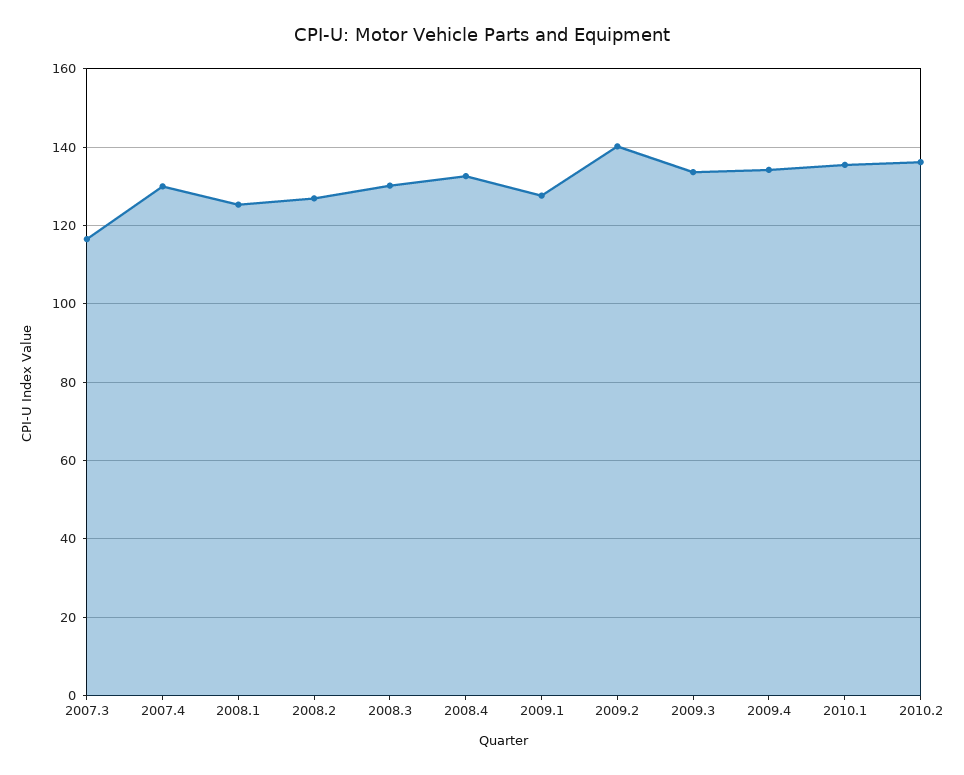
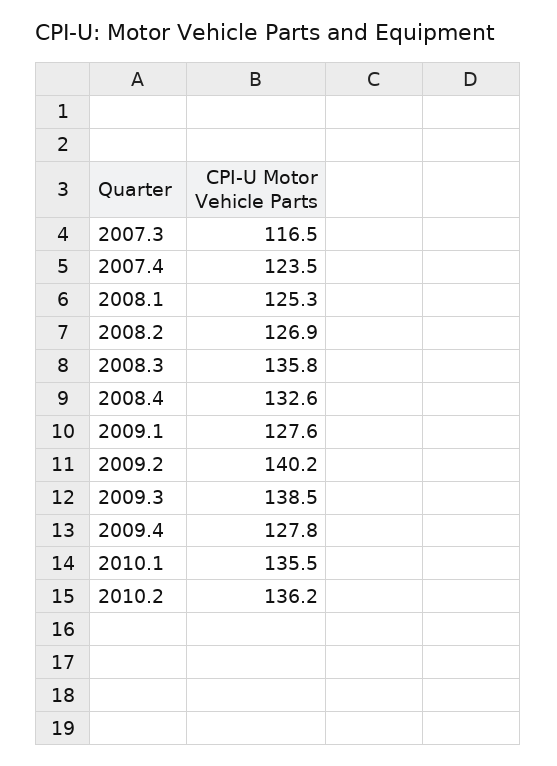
  {
    "2007.3": 116.5,
-   "2007.4": 130,
+   "2007.4": 123.5,
    "2008.1": 125.3,
    "2008.2": 126.9,
-   "2008.3": 130,
+   "2008.3": 135.8,
    "2008.4": 132.6,
    "2009.1": 127.6,
    "2009.2": 140.2,
-   "2009.3": 134,
+   "2009.3": 138.5,
-   "2009.4": 134,
+   "2009.4": 127.8,
    "2010.1": 135.5,
    "2010.2": 136.2
  }

